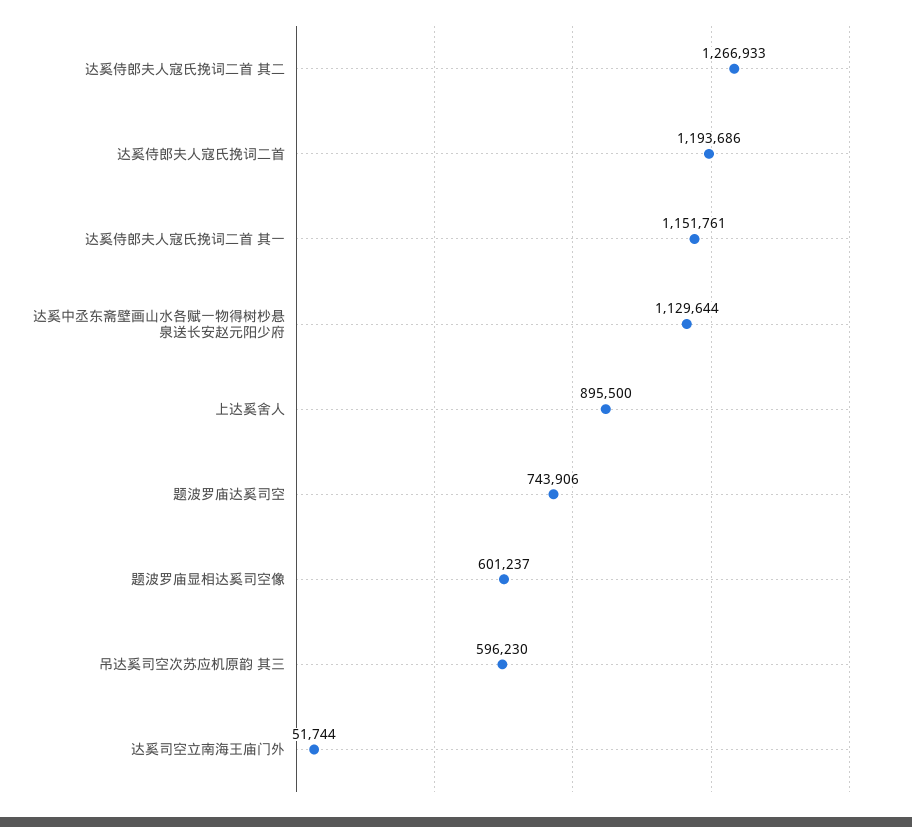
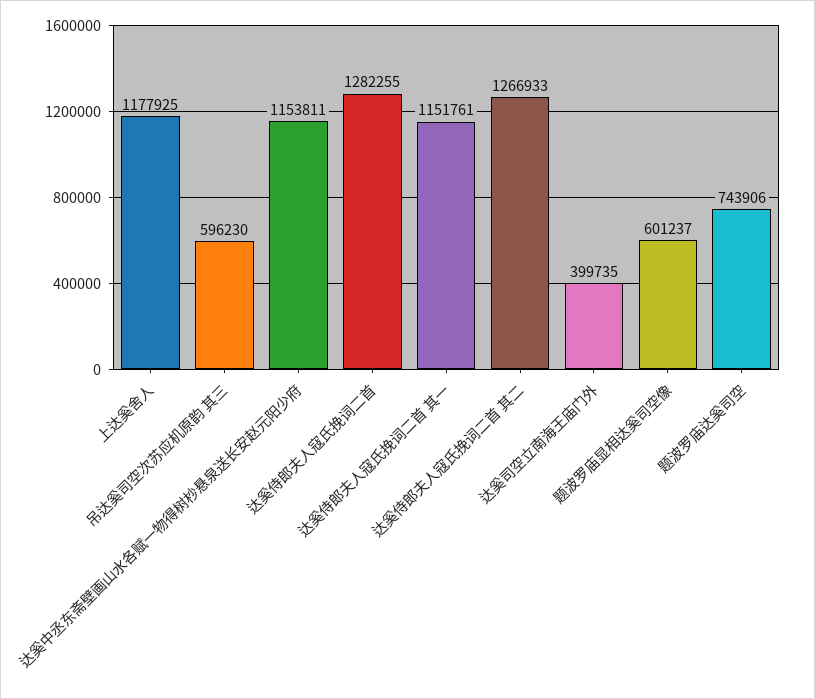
  {
    "达奚侍郎夫人寇氏挽词二首 其二": 1266933,
-   "达奚侍郎夫人寇氏挽词二首": 1193686,
+   "达奚侍郎夫人寇氏挽词二首": 1282255,
    "达奚侍郎夫人寇氏挽词二首 其一": 1151761,
-   "达奚中丞东斋壁画山水各赋一物得树杪悬泉送长安赵元阳少府": 1129644,
+   "达奚中丞东斋壁画山水各赋一物得树杪悬泉送长安赵元阳少府": 1153811,
-   "上达奚舍人": 895500,
+   "上达奚舍人": 1177925,
    "题波罗庙达奚司空": 743906,
    "题波罗庙显相达奚司空像": 601237,
    "吊达奚司空次苏应机原韵 其三": 596230,
-   "达奚司空立南海王庙门外": 51744
+   "达奚司空立南海王庙门外": 399735
  }

